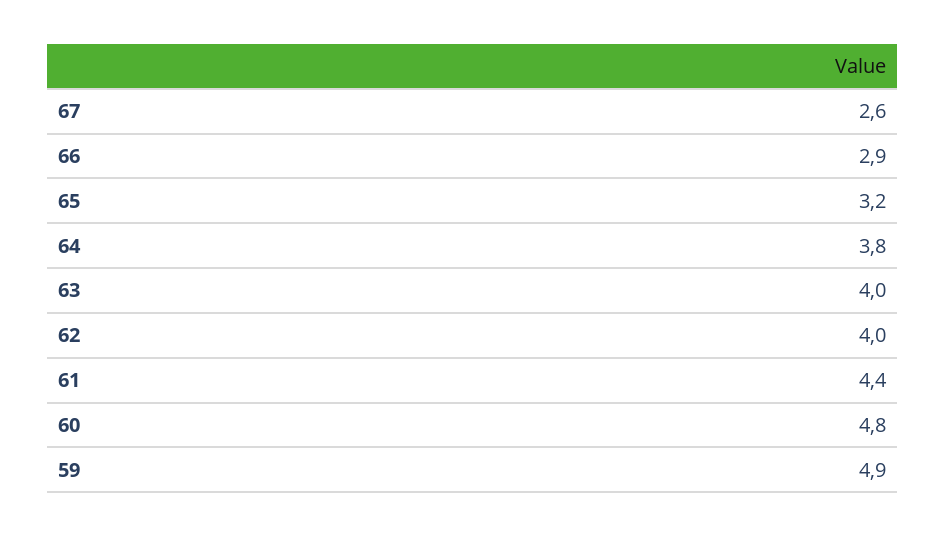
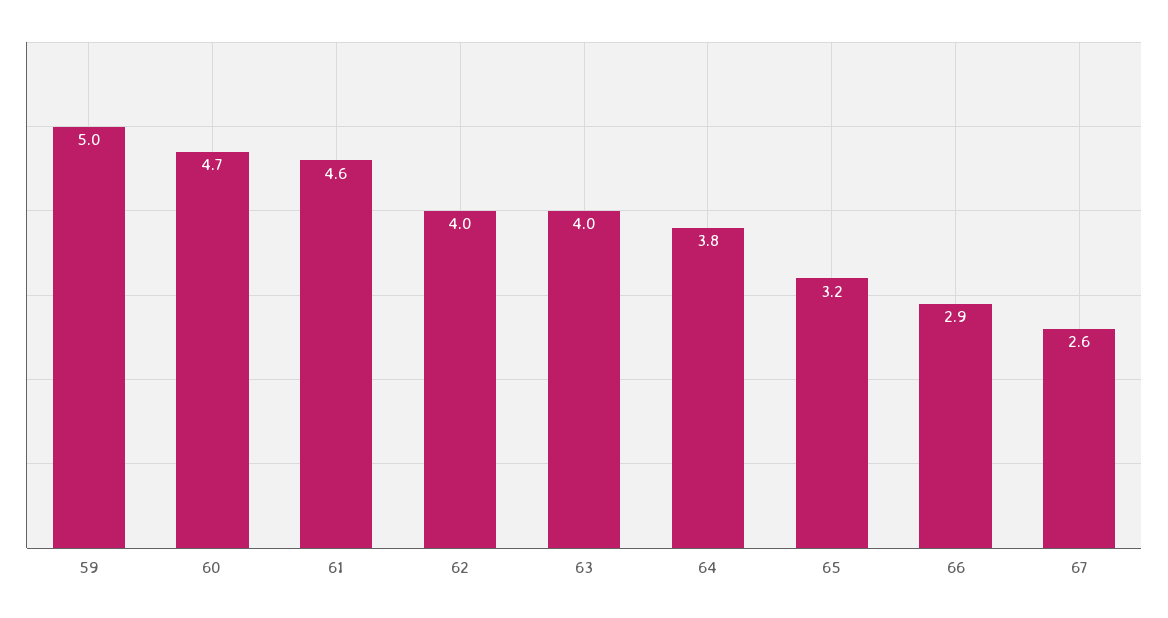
  {
    "67": 2.6,
    "66": 2.9,
    "65": 3.2,
    "64": 3.8,
    "63": 4,
    "62": 4,
-   "61": 4.4,
+   "61": 4.6,
-   "60": 4.8,
+   "60": 4.7,
-   "59": 4.9
+   "59": 5
  }

